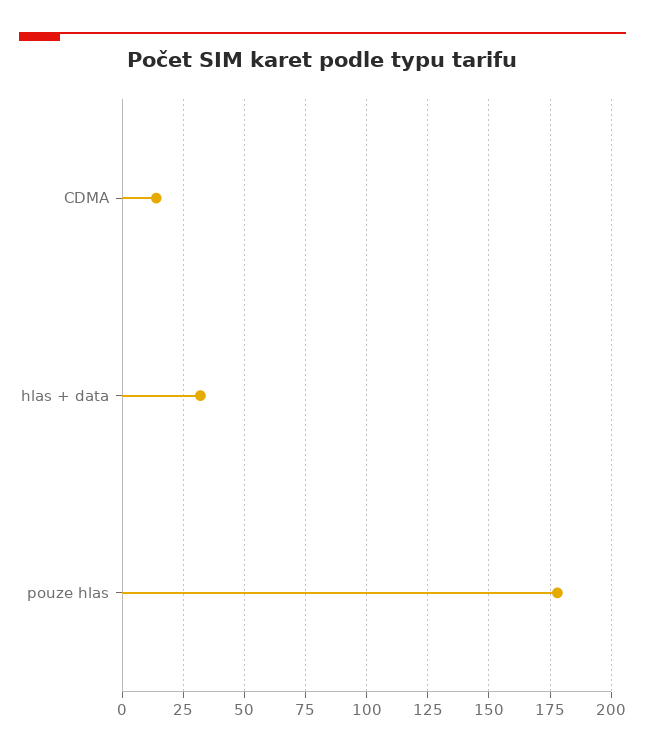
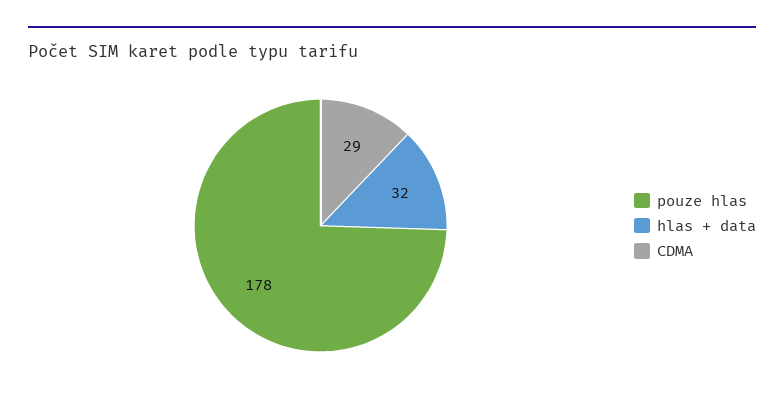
  {
-   "CDMA": 15,
+   "CDMA": 29,
    "hlas + data": 32,
    "pouze hlas": 178
  }

